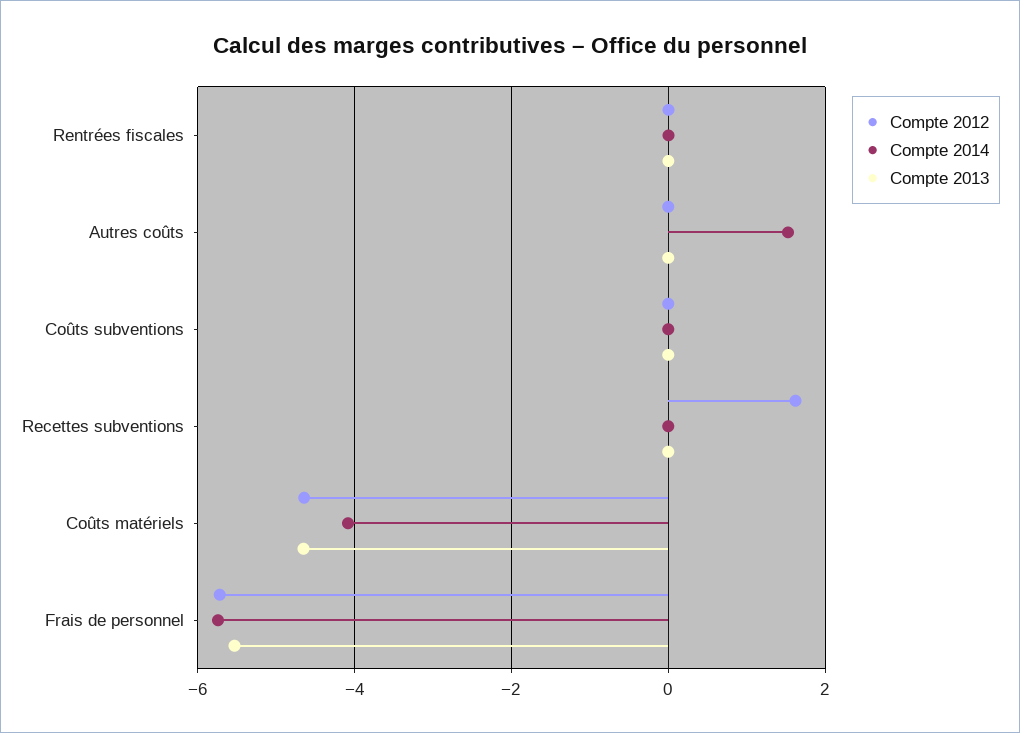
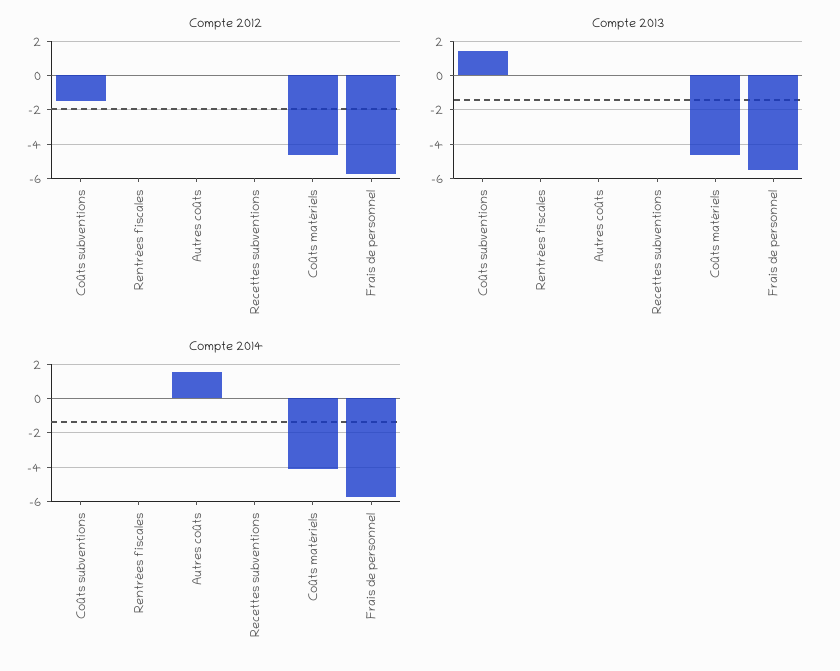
  {
    "Compte 2012": {
      "Rentrées fiscales": 0,
      "Autres coûts": 0,
-     "Coûts subventions": 0,
+     "Coûts subventions": -1.5,
-     "Recettes subventions": 1.6,
+     "Recettes subventions": 0,
      "Coûts matériels": -4.6,
      "Frais de personnel": -5.8
    },
    "Compte 2014": {
      "Rentrées fiscales": 0,
      "Autres coûts": 1.6,
      "Coûts subventions": 0,
      "Recettes subventions": 0,
      "Coûts matériels": -4,
      "Frais de personnel": -5.8
    },
    "Compte 2013": {
      "Rentrées fiscales": 0,
      "Autres coûts": 0,
-     "Coûts subventions": 0,
+     "Coûts subventions": 1.5,
      "Recettes subventions": 0,
      "Coûts matériels": -4.6,
      "Frais de personnel": -5.6
    }
  }

